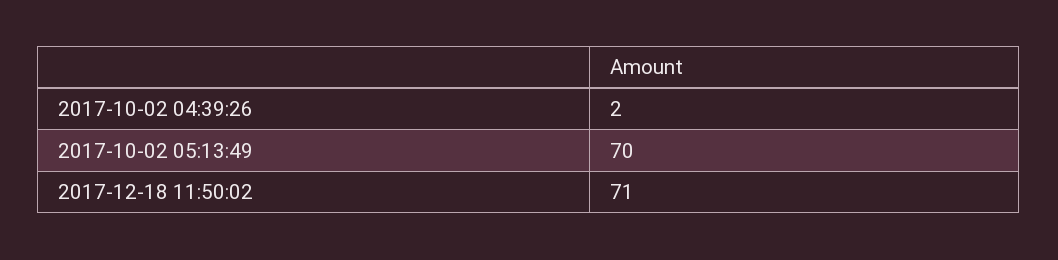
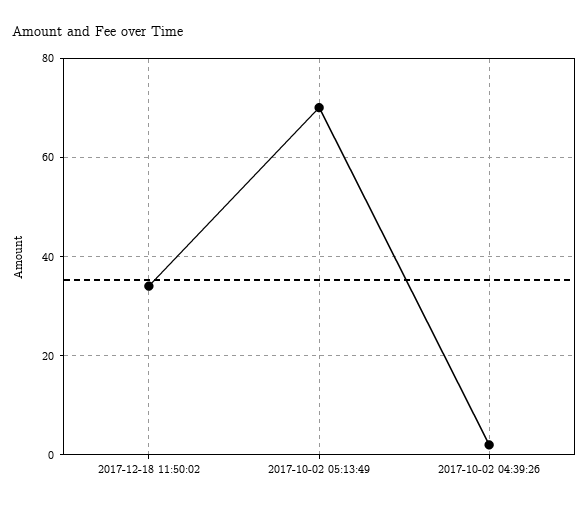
  {
    "2017-10-02 04:39:26": 2,
    "2017-10-02 05:13:49": 70,
-   "2017-12-18 11:50:02": 71
+   "2017-12-18 11:50:02": 35
  }

